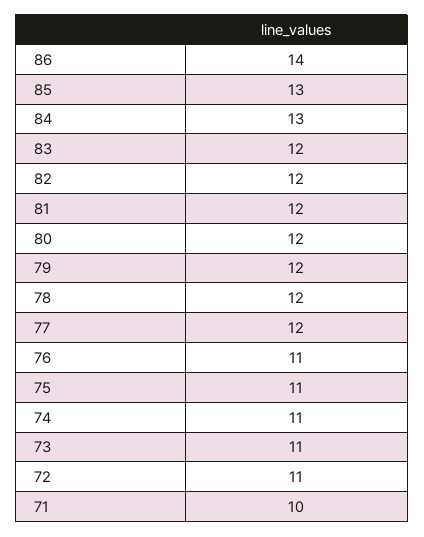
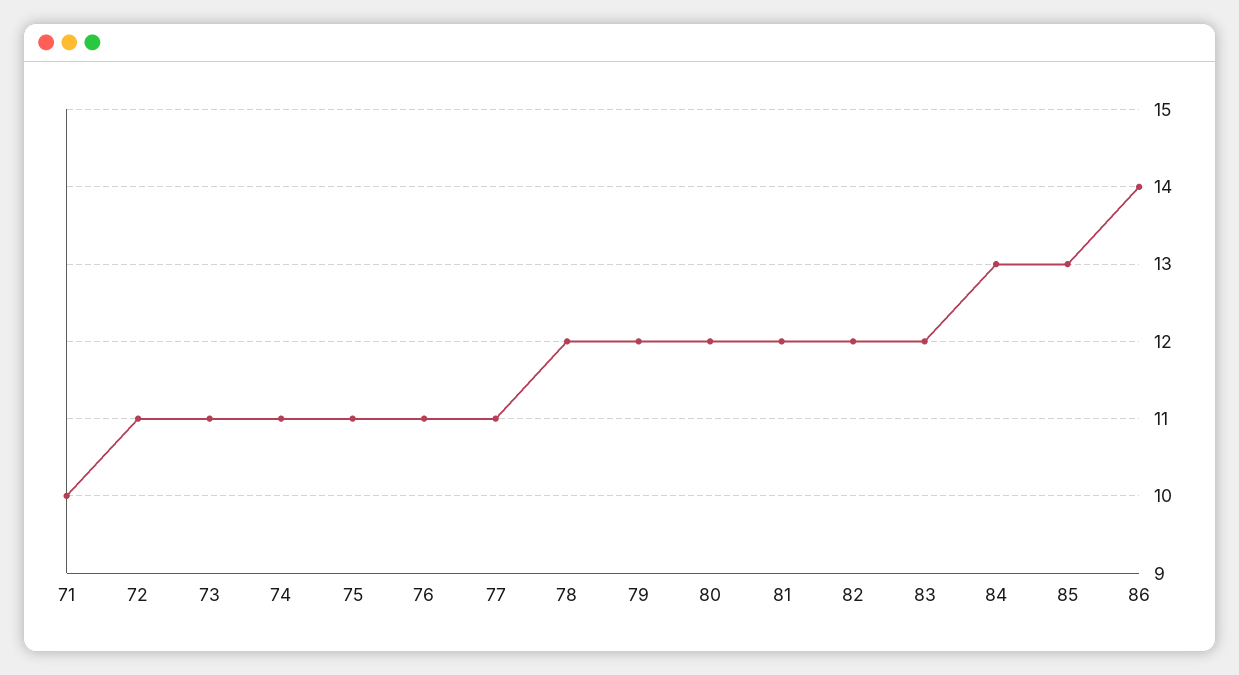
  {
    "86": 14,
    "85": 13,
    "84": 13,
    "83": 12,
    "82": 12,
    "81": 12,
    "80": 12,
    "79": 12,
    "78": 12,
-   "77": 12,
+   "77": 11,
    "76": 11,
    "75": 11,
    "74": 11,
    "73": 11,
    "72": 11,
    "71": 10
  }

